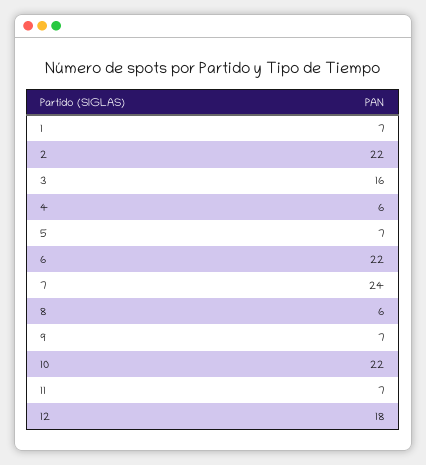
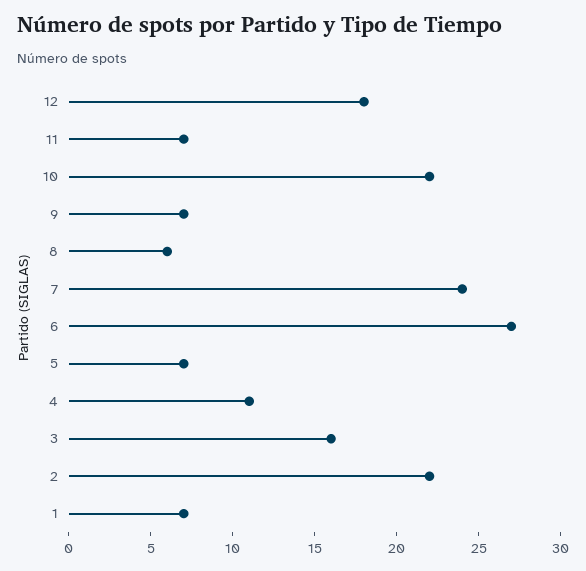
  {
    "1": 7,
    "2": 22,
    "3": 16,
-   "4": 6,
+   "4": 11,
    "5": 7,
-   "6": 22,
+   "6": 27,
    "7": 24,
    "8": 6,
    "9": 7,
    "10": 22,
    "11": 7,
    "12": 18
  }

